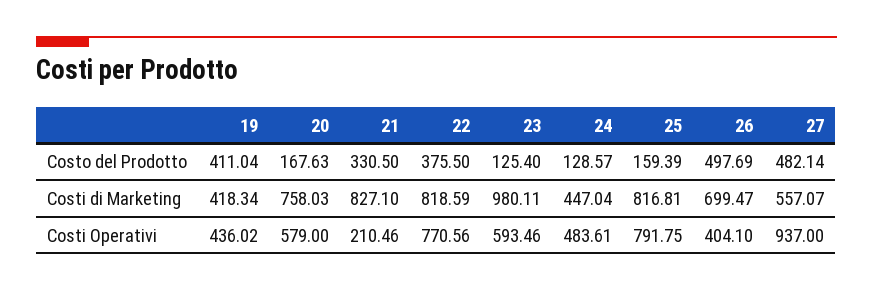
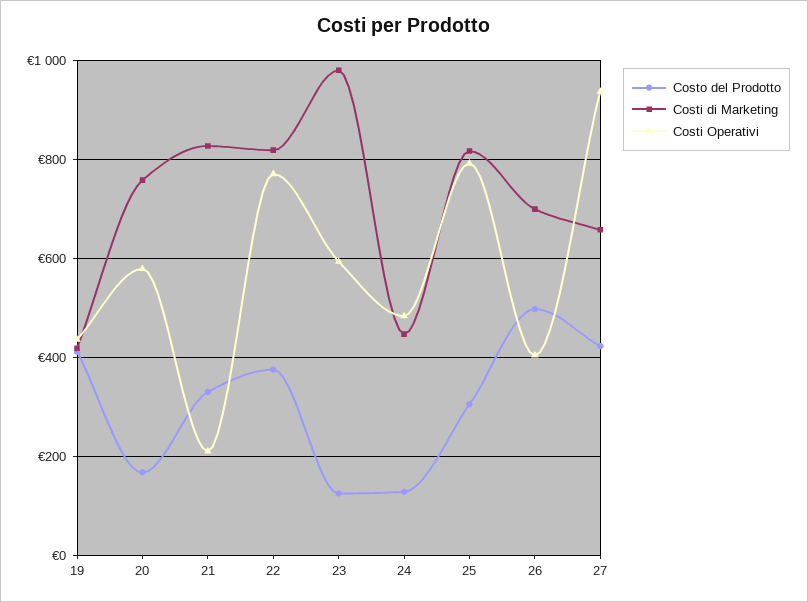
  {
    "Costo del Prodotto": {
      "19": 411.04,
      "20": 167.63,
      "21": 330.5,
      "22": 375.5,
      "23": 125.4,
      "24": 128.57,
-     "25": 159.39,
+     "25": 300,
      "26": 497.69,
-     "27": 482.14
+     "27": 420
    },
    "Costi di Marketing": {
      "19": 418.34,
      "20": 758.03,
      "21": 827.1,
      "22": 818.59,
      "23": 980.11,
      "24": 447.04,
      "25": 816.81,
      "26": 699.47,
-     "27": 557.07
+     "27": 660
    },
    "Costi Operativi": {
      "19": 436.02,
      "20": 579,
      "21": 210.46,
      "22": 770.56,
      "23": 593.46,
      "24": 483.61,
      "25": 791.75,
      "26": 404.1,
      "27": 937
    }
  }

